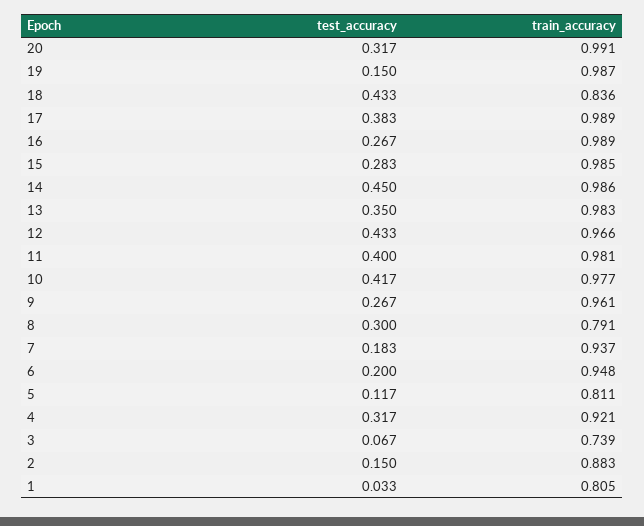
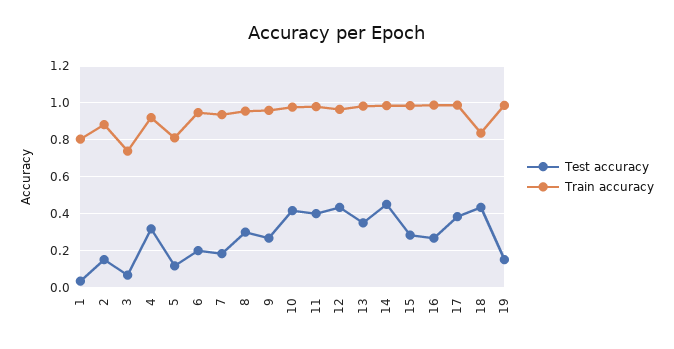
  {
    "test_accuracy": {
-     "20": 0.317,
      "19": 0.15,
      "18": 0.433,
      "17": 0.383,
      "16": 0.267,
      "15": 0.283,
      "14": 0.45,
      "13": 0.35,
      "12": 0.433,
      "11": 0.4,
      "10": 0.417,
      "9": 0.267,
      "8": 0.3,
      "7": 0.183,
      "6": 0.2,
      "5": 0.117,
      "4": 0.317,
      "3": 0.067,
      "2": 0.15,
      "1": 0.033
    },
    "train_accuracy": {
-     "20": 0.991,
      "19": 0.987,
      "18": 0.836,
      "17": 0.989,
      "16": 0.989,
      "15": 0.985,
      "14": 0.986,
      "13": 0.983,
      "12": 0.966,
      "11": 0.981,
      "10": 0.977,
      "9": 0.961,
-     "8": 0.791,
+     "8": 0.95,
      "7": 0.937,
      "6": 0.948,
      "5": 0.811,
      "4": 0.921,
      "3": 0.739,
      "2": 0.883,
      "1": 0.805
    }
  }

